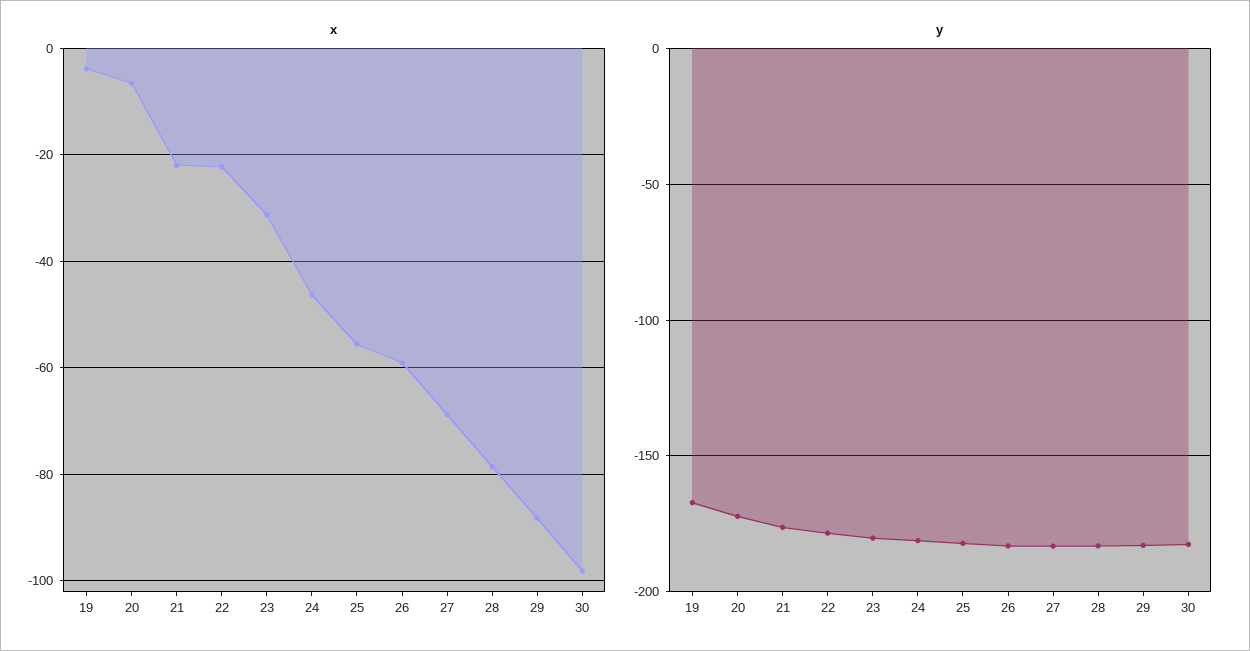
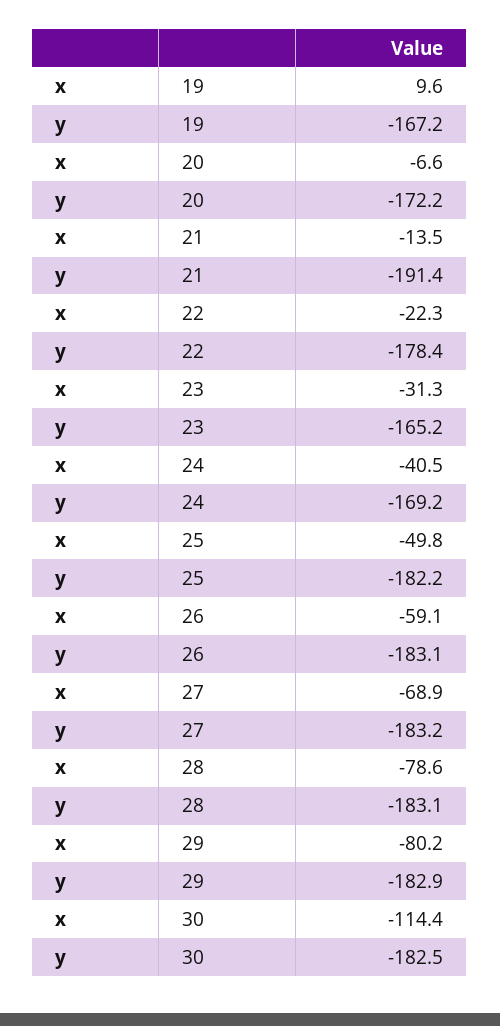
  {
    "x": {
-     "19": -4,
+     "19": 9.6,
      "20": -6.6,
-     "21": -22,
+     "21": -13.5,
      "22": -22.3,
      "23": -31.3,
-     "24": -46,
+     "24": -40.5,
-     "25": -56,
+     "25": -49.8,
      "26": -59.1,
      "27": -68.9,
      "28": -78.6,
-     "29": -88,
+     "29": -80.2,
-     "30": -98
+     "30": -114.4
    },
    "y": {
      "19": -167.2,
      "20": -172.2,
-     "21": -175,
+     "21": -191.4,
      "22": -178.4,
-     "23": -180,
+     "23": -165.2,
-     "24": -180,
+     "24": -169.2,
      "25": -182.2,
      "26": -183.1,
      "27": -183.2,
      "28": -183.1,
      "29": -182.9,
      "30": -182.5
    }
  }

